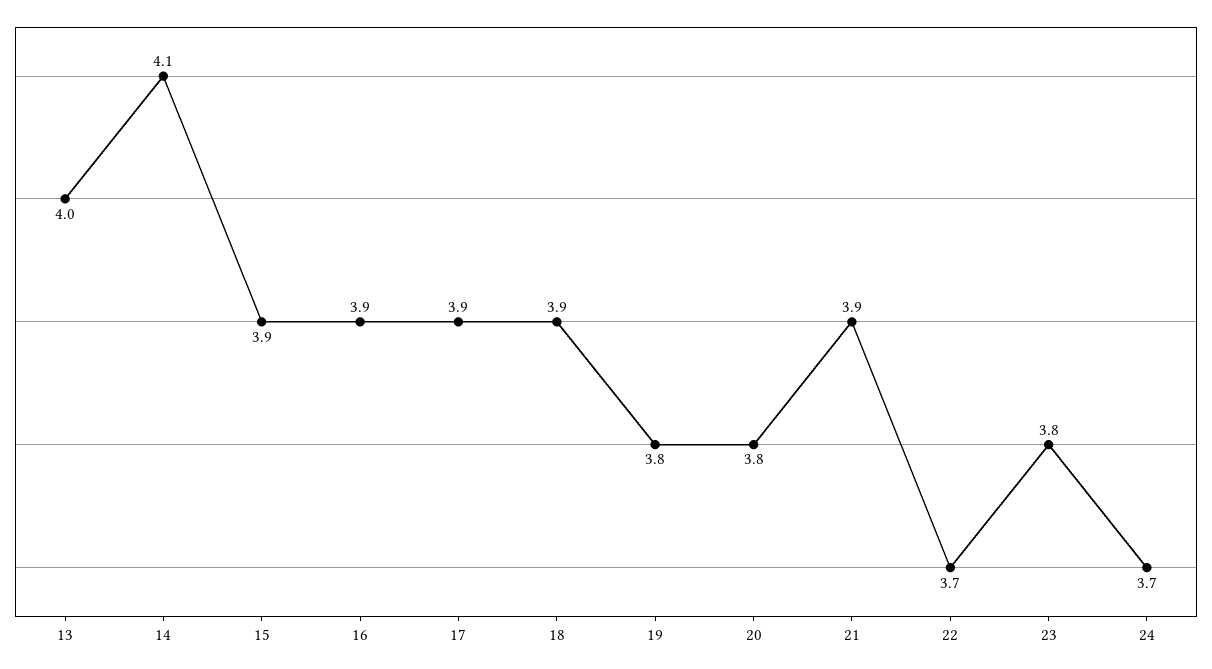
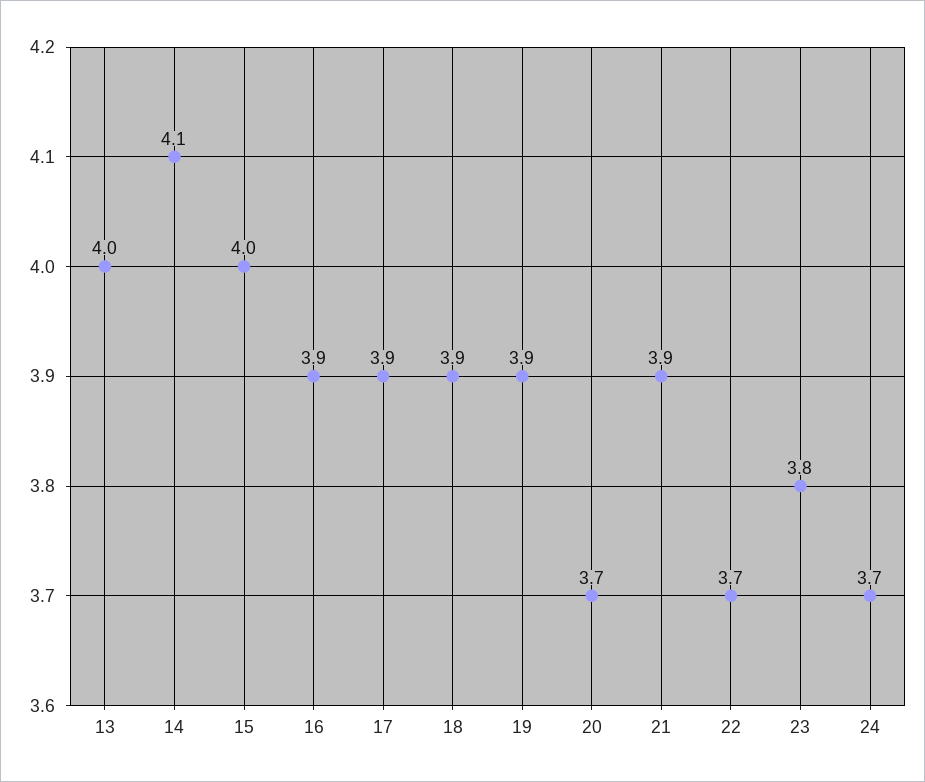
  {
    "13": 4,
    "14": 4.1,
-   "15": 3.9,
+   "15": 4,
    "16": 3.9,
    "17": 3.9,
    "18": 3.9,
-   "19": 3.8,
+   "19": 3.9,
-   "20": 3.8,
+   "20": 3.7,
    "21": 3.9,
    "22": 3.7,
    "23": 3.8,
    "24": 3.7
  }

